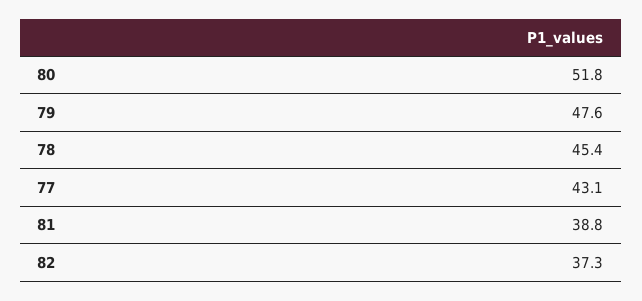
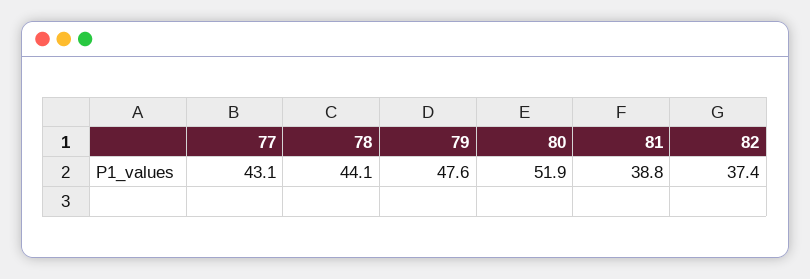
  {
-   "80": 51.8,
+   "80": 51.9,
    "79": 47.6,
-   "78": 45.4,
+   "78": 44.1,
    "77": 43.1,
    "81": 38.8,
-   "82": 37.3
+   "82": 37.4
  }

